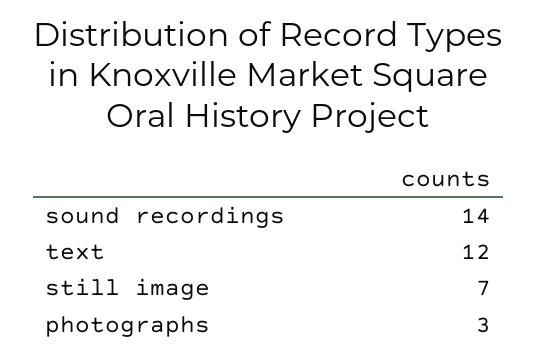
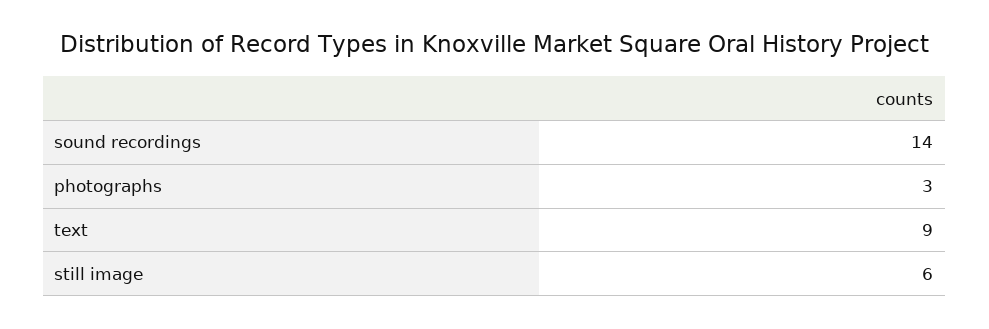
  {
    "sound recordings": 14,
-   "text": 12,
+   "text": 9,
-   "still image": 7,
+   "still image": 6,
    "photographs": 3
  }

